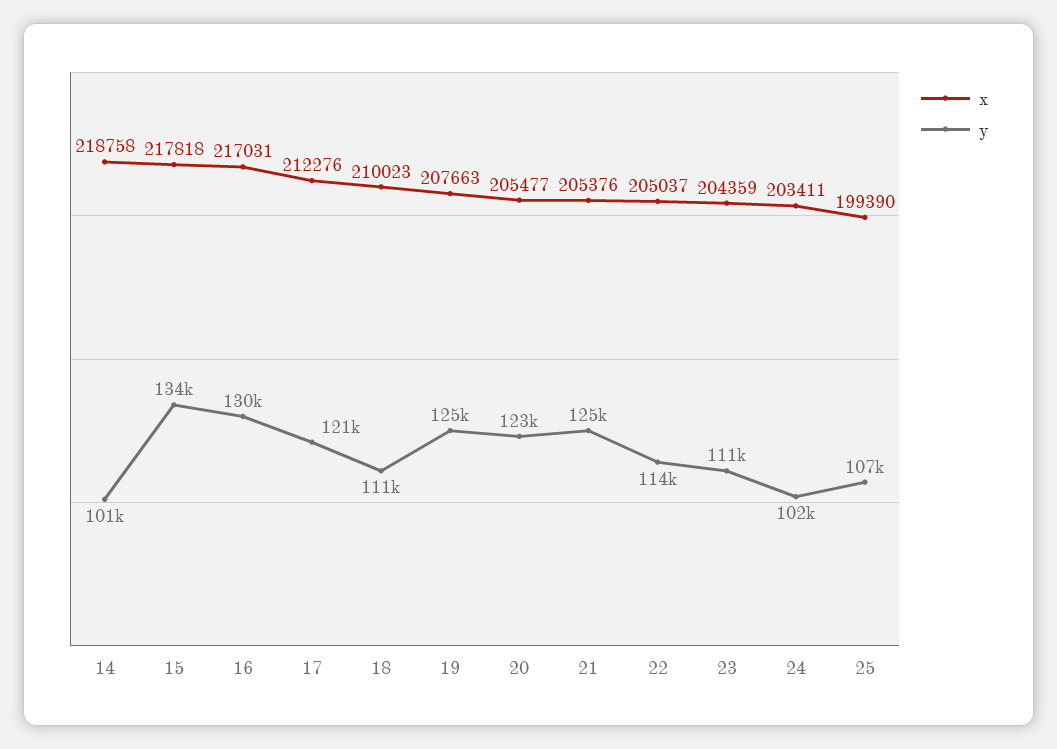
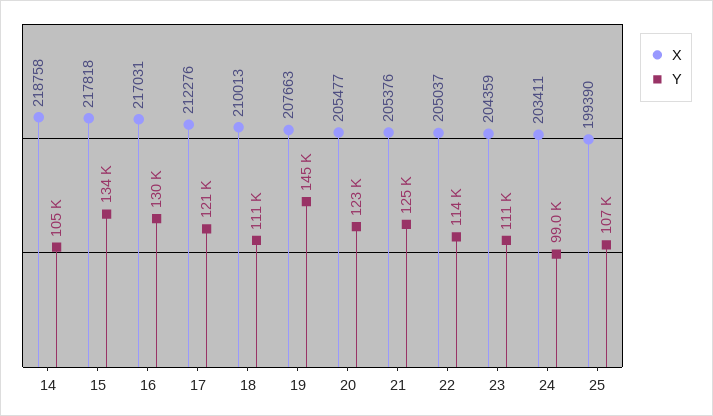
  {
    "x": {
      "14": 218758,
      "15": 217818,
      "16": 217031,
      "17": 212276,
-     "18": 210023,
+     "18": 210013,
      "19": 207663,
      "20": 205477,
      "21": 205376,
      "22": 205037,
      "23": 204359,
      "24": 203411,
      "25": 199390
    },
    "y": {
-     "14": 101000,
+     "14": 105000,
      "15": 134000,
      "16": 130000,
      "17": 121000,
      "18": 111000,
-     "19": 125000,
+     "19": 145000,
      "20": 123000,
      "21": 125000,
      "22": 114000,
      "23": 111000,
-     "24": 102000,
+     "24": 99000,
      "25": 107000
    }
  }

